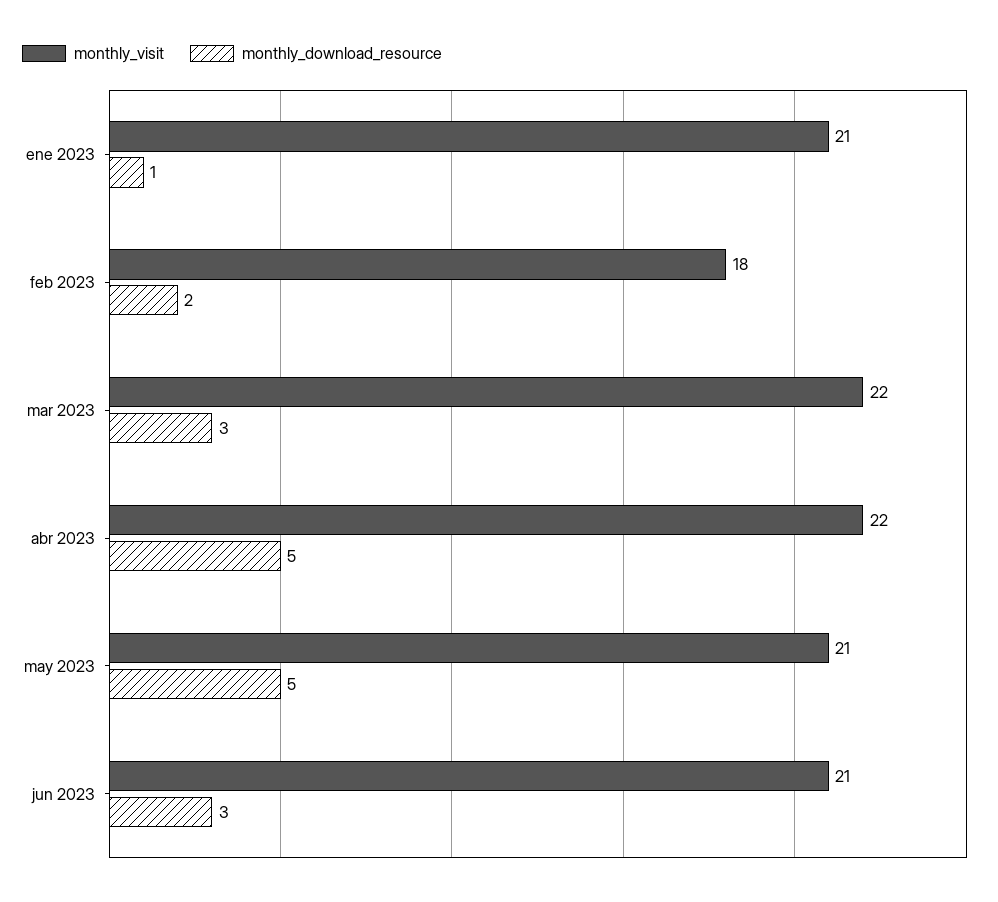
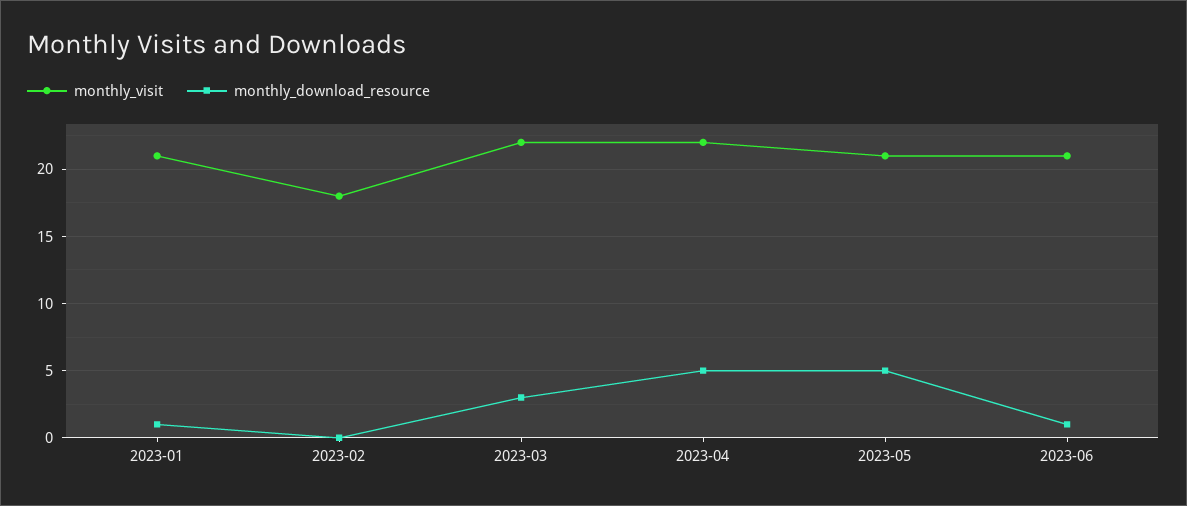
  {
    "monthly_visit": {
      "ene 2023": 21,
      "feb 2023": 18,
      "mar 2023": 22,
      "abr 2023": 22,
      "may 2023": 21,
      "jun 2023": 21
    },
    "monthly_download_resource": {
      "ene 2023": 1,
-     "feb 2023": 2,
+     "feb 2023": 0,
      "mar 2023": 3,
      "abr 2023": 5,
      "may 2023": 5,
-     "jun 2023": 3
+     "jun 2023": 1
    }
  }

